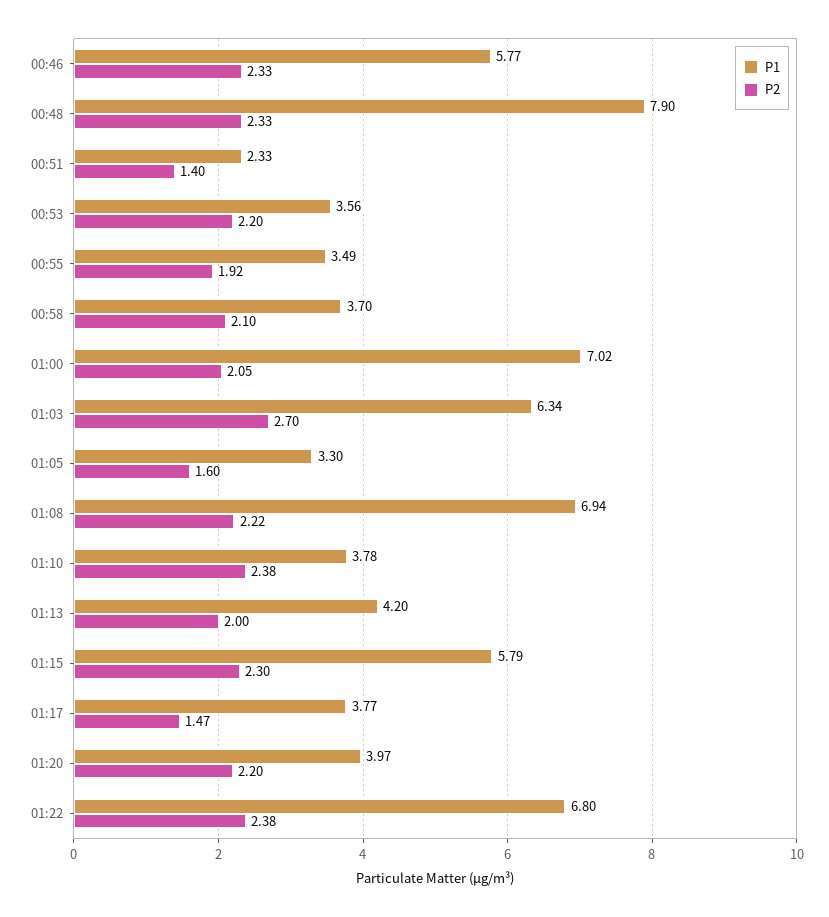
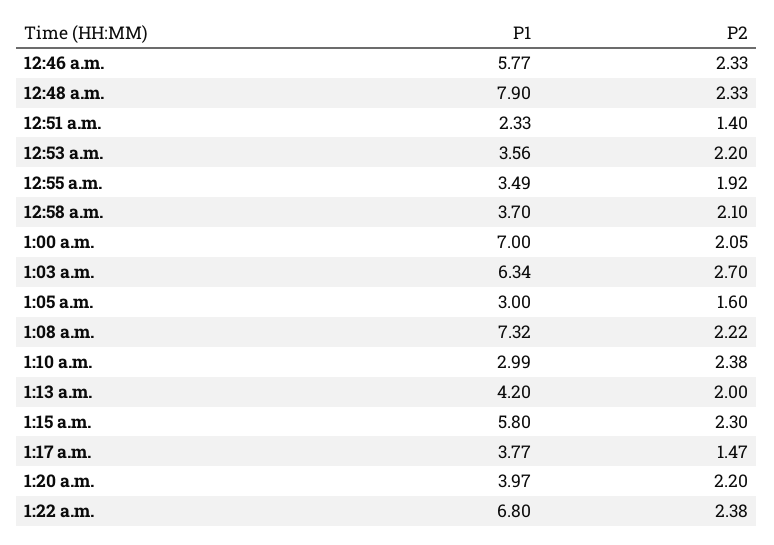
  {
    "P1": {
      "00:46": 5.77,
      "00:48": 7.9,
      "00:51": 2.33,
      "00:53": 3.56,
      "00:55": 3.49,
      "00:58": 3.7,
-     "01:00": 7.02,
+     "01:00": 7,
      "01:03": 6.34,
-     "01:05": 3.3,
+     "01:05": 3,
-     "01:08": 6.94,
+     "01:08": 7.32,
-     "01:10": 3.78,
+     "01:10": 2.99,
      "01:13": 4.2,
-     "01:15": 5.79,
+     "01:15": 5.8,
      "01:17": 3.77,
      "01:20": 3.97,
      "01:22": 6.8
    },
    "P2": {
      "00:46": 2.33,
      "00:48": 2.33,
      "00:51": 1.4,
      "00:53": 2.2,
      "00:55": 1.92,
      "00:58": 2.1,
      "01:00": 2.05,
      "01:03": 2.7,
      "01:05": 1.6,
      "01:08": 2.22,
      "01:10": 2.38,
      "01:13": 2,
      "01:15": 2.3,
      "01:17": 1.47,
      "01:20": 2.2,
      "01:22": 2.38
    }
  }

